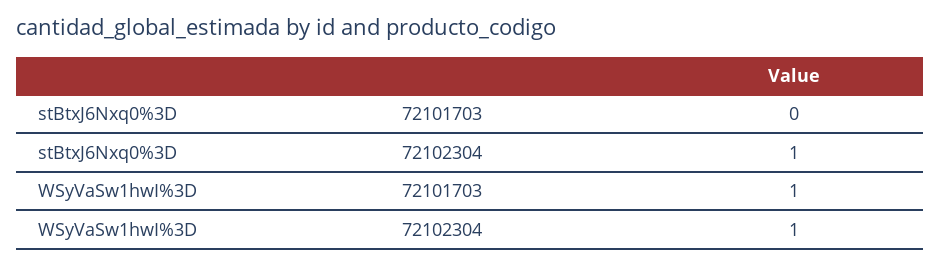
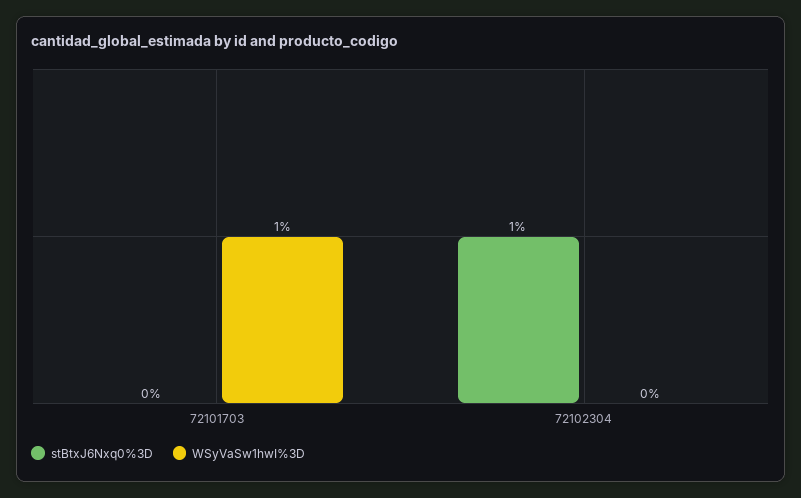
  {
    "stBtxJ6Nxq0%3D": {
      "72101703": 0,
      "72102304": 1
    },
    "WSyVaSw1hwI%3D": {
      "72101703": 1,
-     "72102304": 1
+     "72102304": 0
    }
  }

